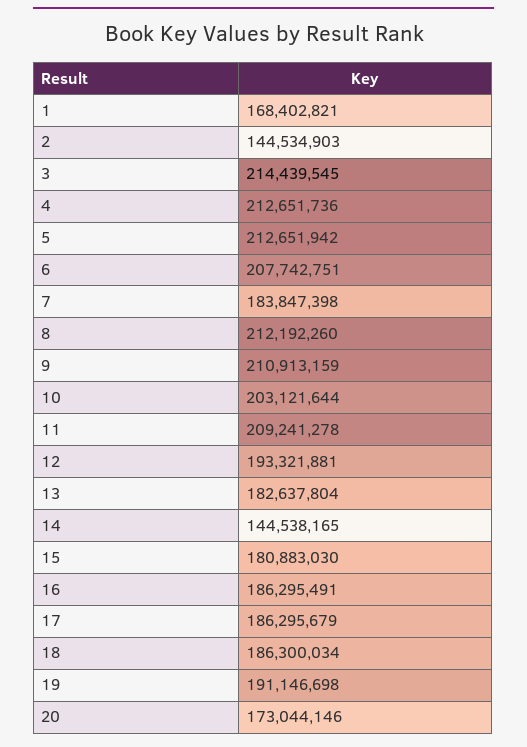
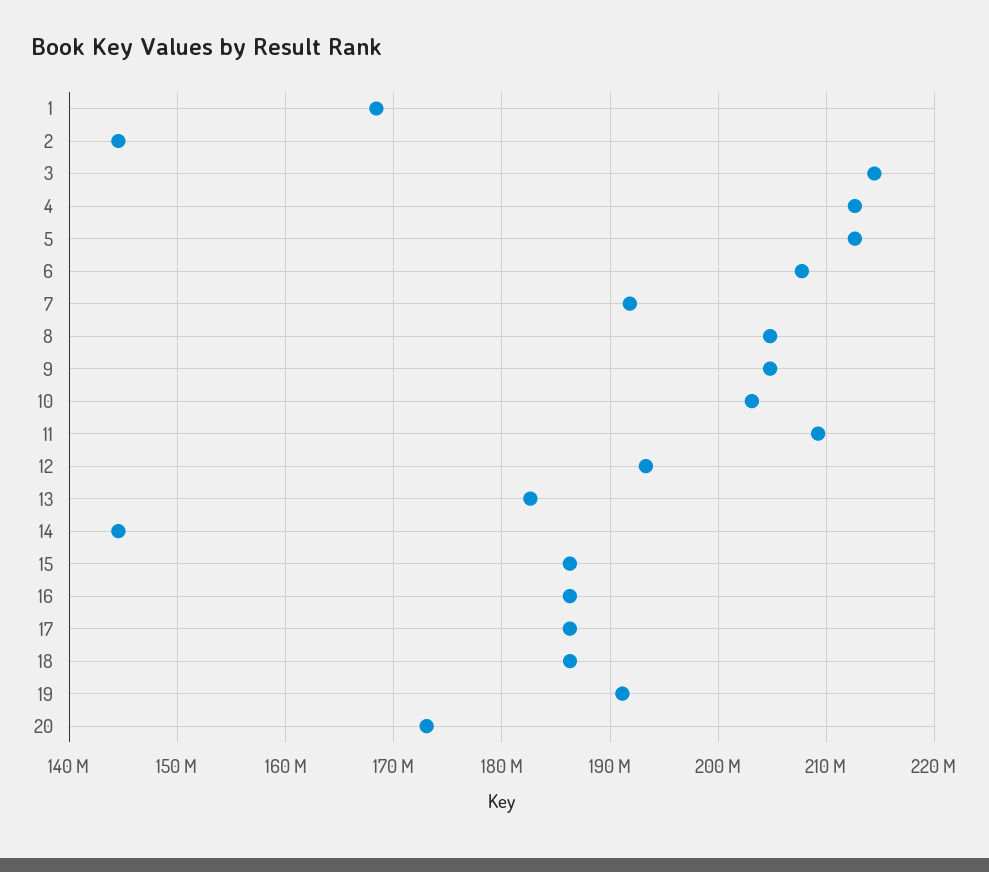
  {
    "1": 168402821,
    "2": 144534903,
    "3": 214439545,
    "4": 212651736,
    "5": 212651942,
    "6": 207742751,
-   "7": 183847398,
+   "7": 192000000,
-   "8": 212192260,
+   "8": 205000000,
-   "9": 210913159,
+   "9": 205000000,
    "10": 203121644,
    "11": 209241278,
    "12": 193321881,
    "13": 182637804,
    "14": 144538165,
-   "15": 180883030,
+   "15": 186000000,
    "16": 186295491,
    "17": 186295679,
    "18": 186300034,
    "19": 191146698,
    "20": 173044146
  }

